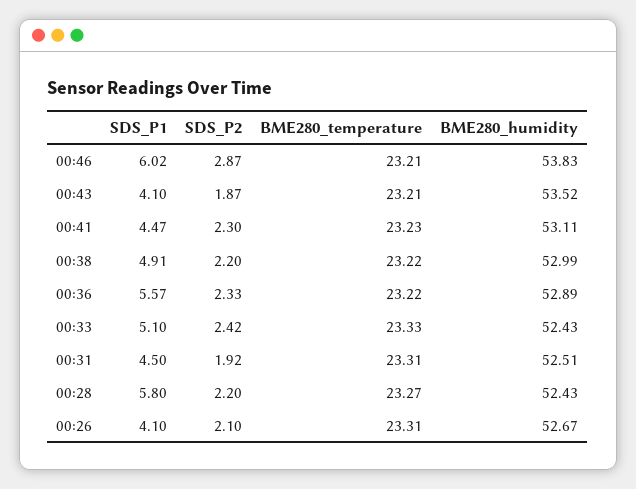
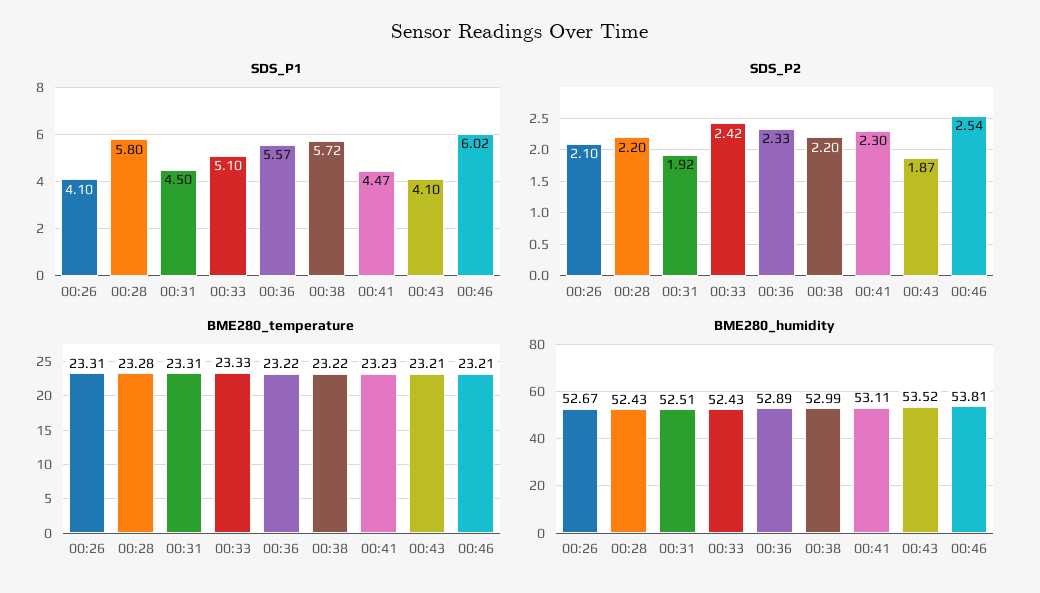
  {
    "SDS_P1": {
      "00:46": 6.02,
      "00:43": 4.1,
      "00:41": 4.47,
-     "00:38": 4.91,
+     "00:38": 5.72,
      "00:36": 5.57,
      "00:33": 5.1,
      "00:31": 4.5,
      "00:28": 5.8,
      "00:26": 4.1
    },
    "SDS_P2": {
-     "00:46": 2.87,
+     "00:46": 2.54,
      "00:43": 1.87,
      "00:41": 2.3,
      "00:38": 2.2,
      "00:36": 2.33,
      "00:33": 2.42,
      "00:31": 1.92,
      "00:28": 2.2,
      "00:26": 2.1
    },
    "BME280_temperature": {
      "00:46": 23.21,
      "00:43": 23.21,
      "00:41": 23.23,
      "00:38": 23.22,
      "00:36": 23.22,
      "00:33": 23.33,
      "00:31": 23.31,
-     "00:28": 23.27,
+     "00:28": 23.28,
      "00:26": 23.31
    },
    "BME280_humidity": {
-     "00:46": 53.83,
+     "00:46": 53.81,
      "00:43": 53.52,
      "00:41": 53.11,
      "00:38": 52.99,
      "00:36": 52.89,
      "00:33": 52.43,
      "00:31": 52.51,
      "00:28": 52.43,
      "00:26": 52.67
    }
  }

